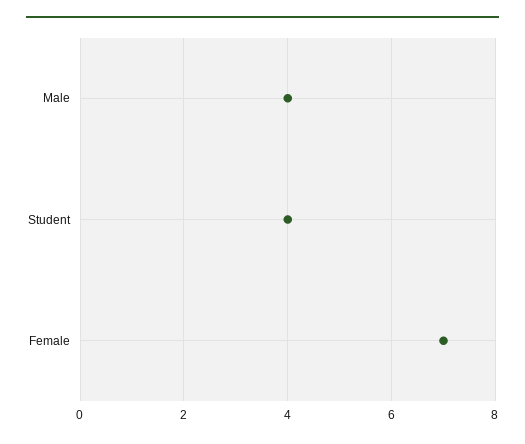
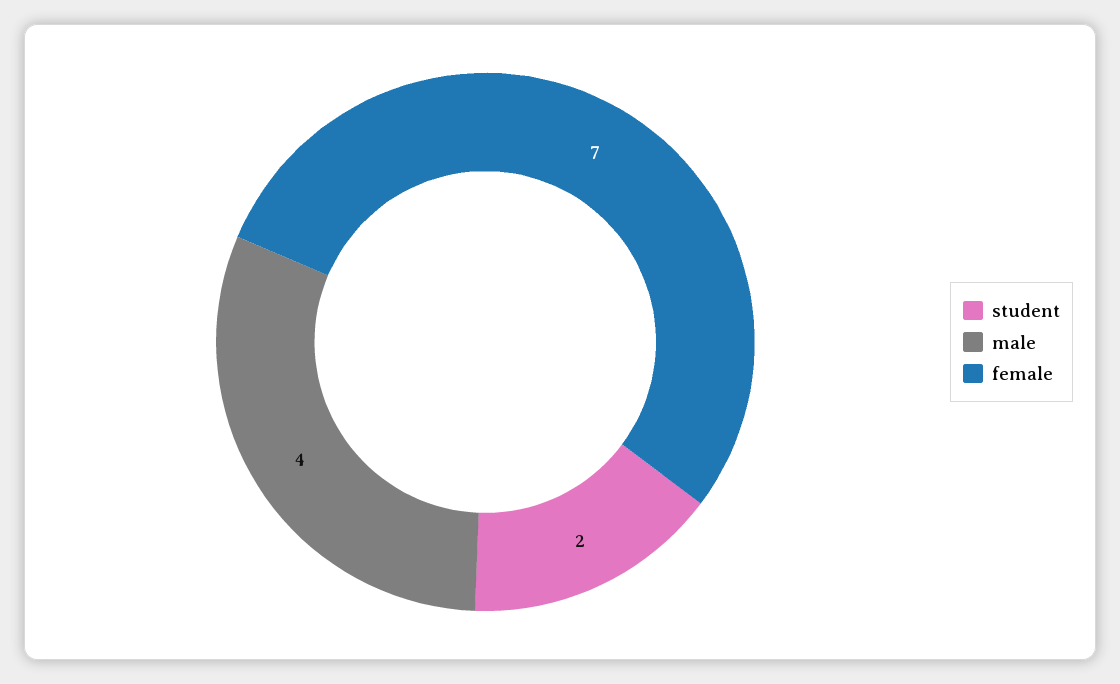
  {
    "Male": 4,
-   "Student": 4,
+   "Student": 2,
    "Female": 7
  }

